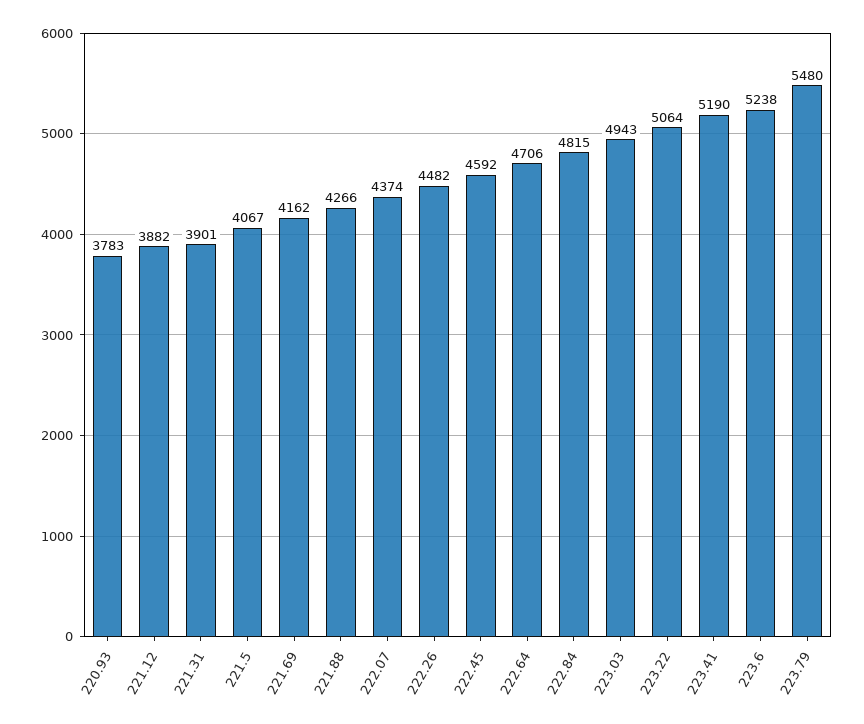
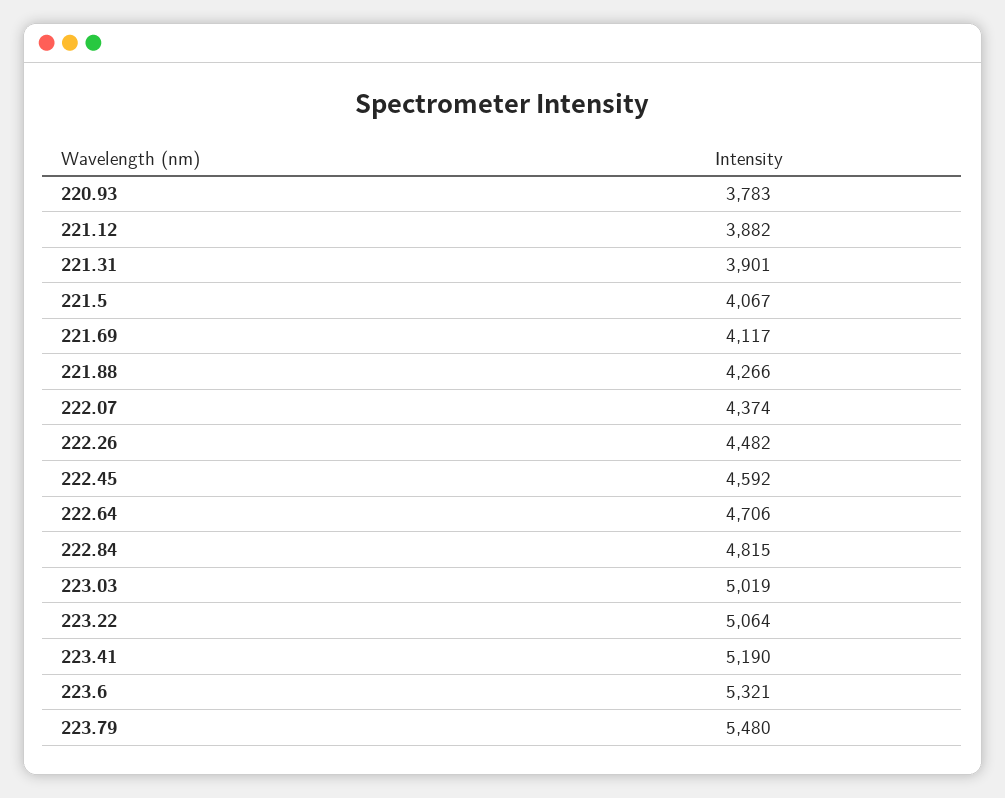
  {
    "220.93": 3783,
    "221.12": 3882,
    "221.31": 3901,
    "221.5": 4067,
-   "221.69": 4162,
+   "221.69": 4117,
    "221.88": 4266,
    "222.07": 4374,
    "222.26": 4482,
    "222.45": 4592,
    "222.64": 4706,
    "222.84": 4815,
-   "223.03": 4943,
+   "223.03": 5019,
    "223.22": 5064,
    "223.41": 5190,
-   "223.6": 5238,
+   "223.6": 5321,
    "223.79": 5480
  }

